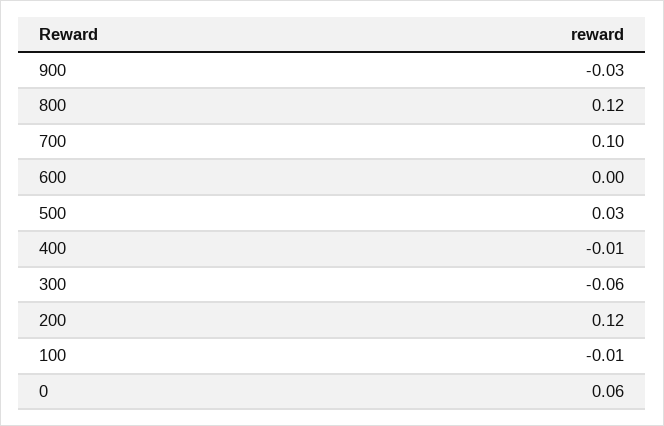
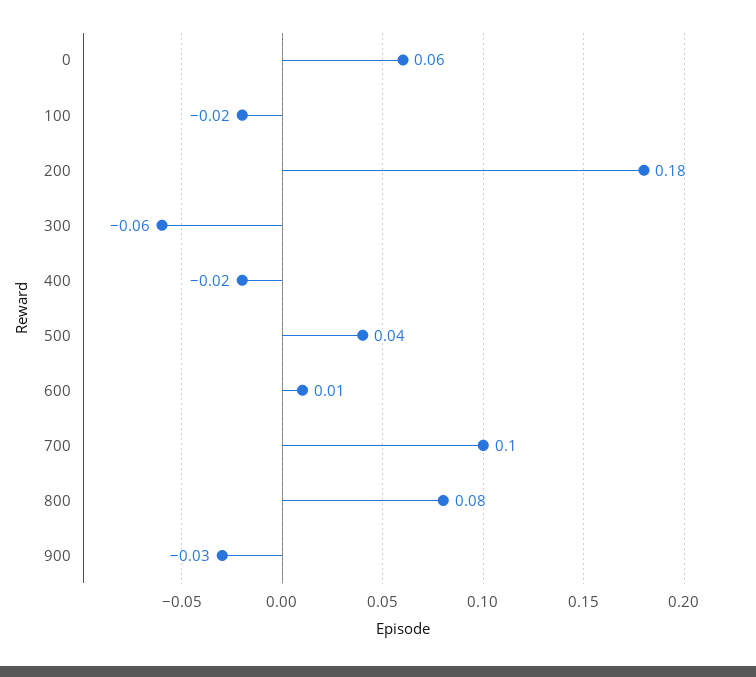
  {
    "900": -0.03,
-   "800": 0.12,
+   "800": 0.08,
    "700": 0.1,
-   "600": 0,
+   "600": 0.01,
-   "500": 0.03,
+   "500": 0.04,
-   "400": -0.01,
+   "400": -0.02,
    "300": -0.06,
-   "200": 0.12,
+   "200": 0.18,
-   "100": -0.01,
+   "100": -0.02,
    "0": 0.06
  }

